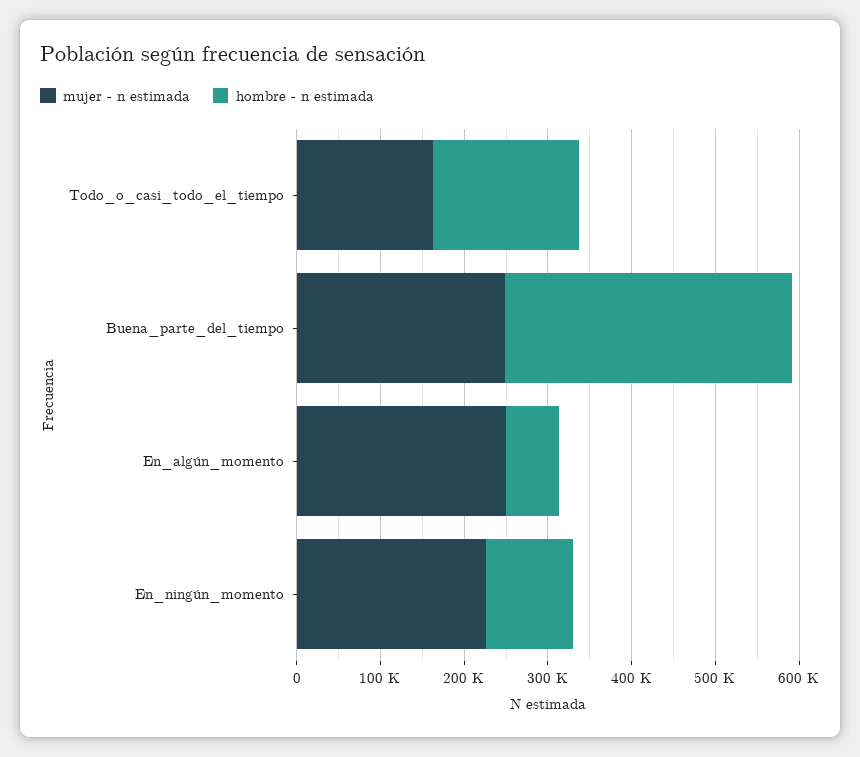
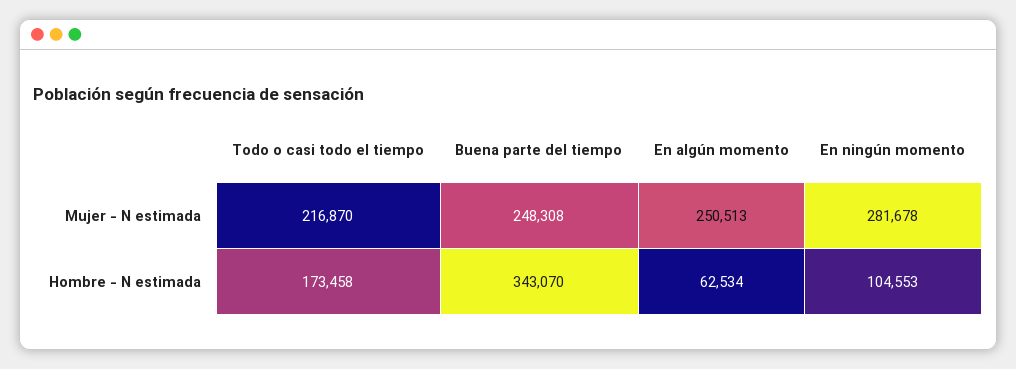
  {
    "mujer - n estimada": {
-     "Todo_o_casi_todo_el_tiempo": 160000,
+     "Todo_o_casi_todo_el_tiempo": 216870,
      "Buena_parte_del_tiempo": 248308,
      "En_algún_momento": 250513,
-     "En_ningún_momento": 220000
+     "En_ningún_momento": 281678
    },
    "hombre - n estimada": {
      "Todo_o_casi_todo_el_tiempo": 173458,
      "Buena_parte_del_tiempo": 343070,
      "En_algún_momento": 62534,
      "En_ningún_momento": 104553
    }
  }

